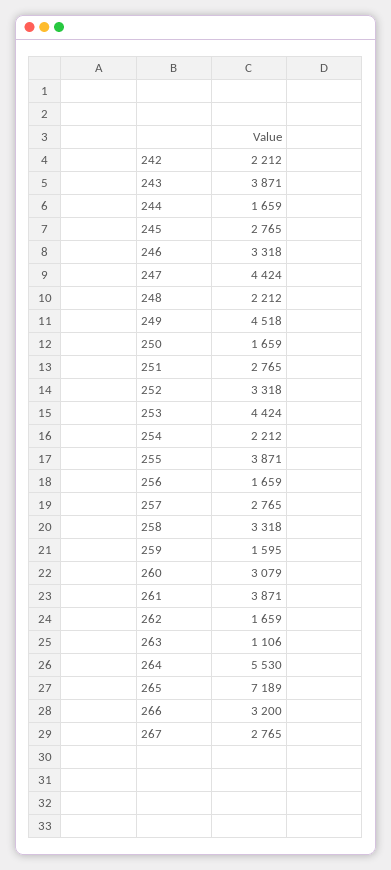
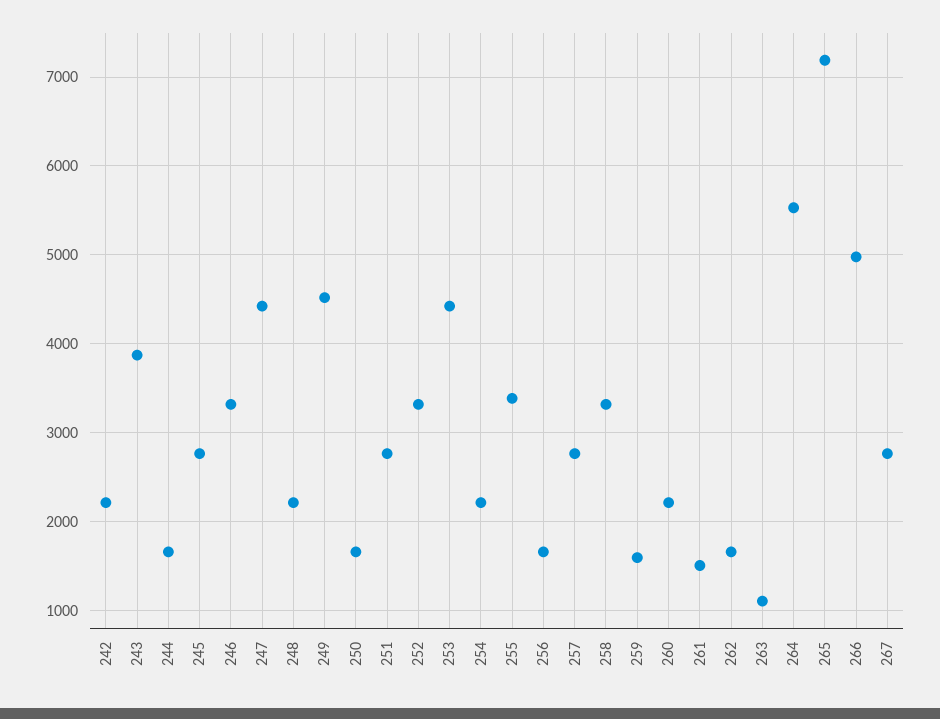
  {
    "242": 2212,
    "243": 3871,
    "244": 1659,
    "245": 2765,
    "246": 3318,
    "247": 4424,
    "248": 2212,
    "249": 4518,
    "250": 1659,
    "251": 2765,
    "252": 3318,
    "253": 4424,
    "254": 2212,
-   "255": 3871,
+   "255": 3400,
    "256": 1659,
    "257": 2765,
    "258": 3318,
    "259": 1595,
-   "260": 3079,
+   "260": 2200,
-   "261": 3871,
+   "261": 1500,
    "262": 1659,
    "263": 1106,
    "264": 5530,
    "265": 7189,
-   "266": 3200,
+   "266": 5000,
    "267": 2765
  }

